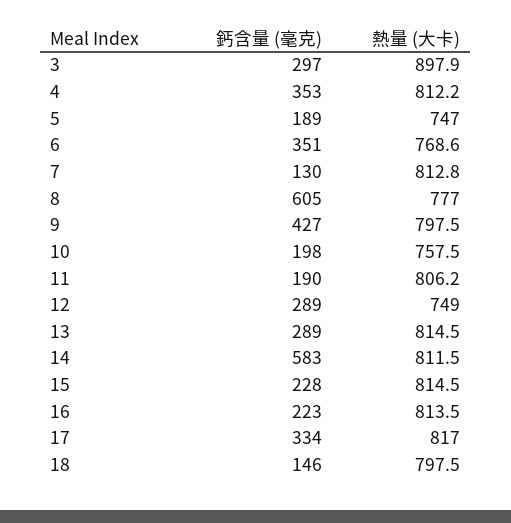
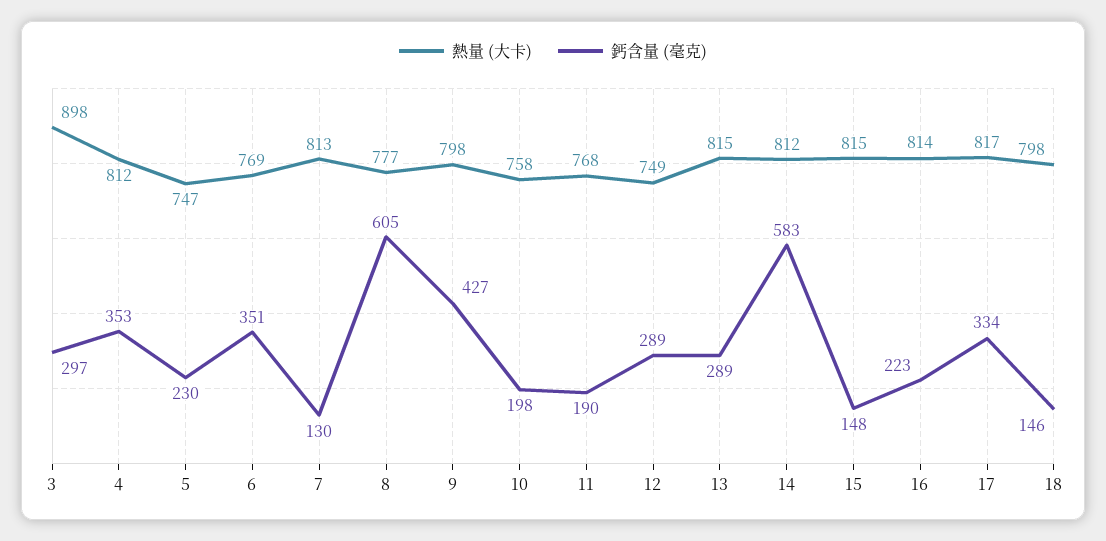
  {
    "鈣含量 (毫克)": {
      "3": 297,
      "4": 353,
-     "5": 189,
+     "5": 230,
      "6": 351,
      "7": 130,
      "8": 605,
      "9": 427,
      "10": 198,
      "11": 190,
      "12": 289,
      "13": 289,
      "14": 583,
-     "15": 228,
+     "15": 148,
      "16": 223,
      "17": 334,
      "18": 146
    },
    "熱量 (大卡)": {
      "3": 897.9,
      "4": 812.2,
      "5": 747,
      "6": 768.6,
      "7": 812.8,
      "8": 777,
      "9": 797.5,
      "10": 757.5,
-     "11": 806.2,
+     "11": 768,
      "12": 749,
      "13": 814.5,
      "14": 811.5,
      "15": 814.5,
      "16": 813.5,
      "17": 817,
      "18": 797.5
    }
  }

